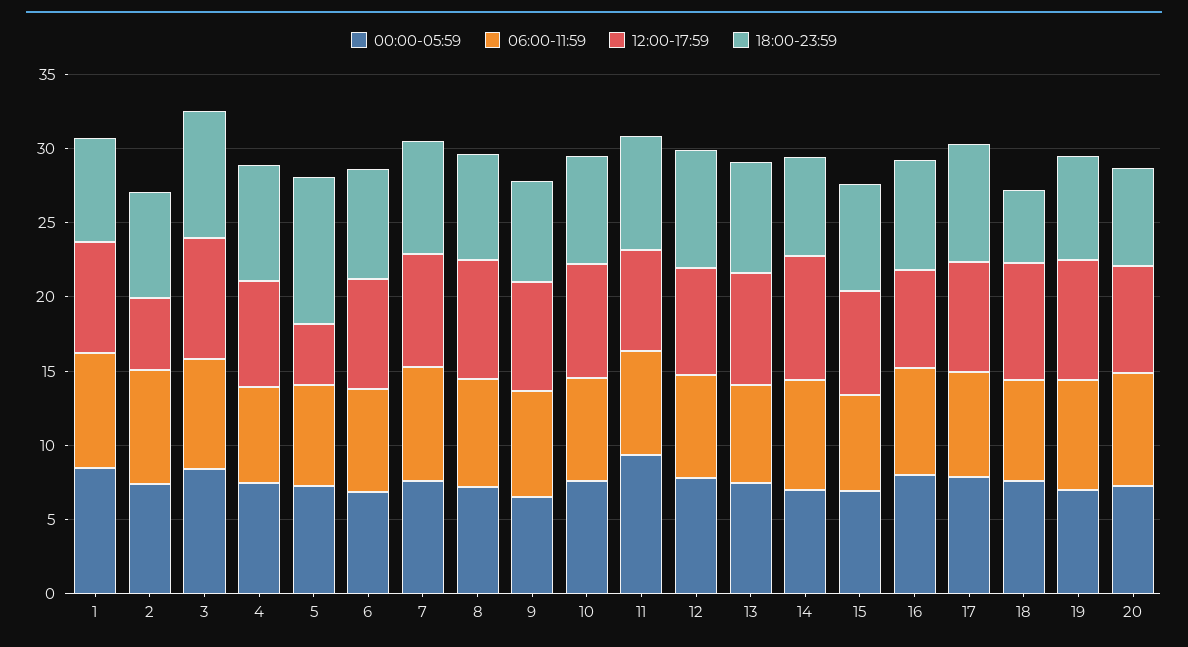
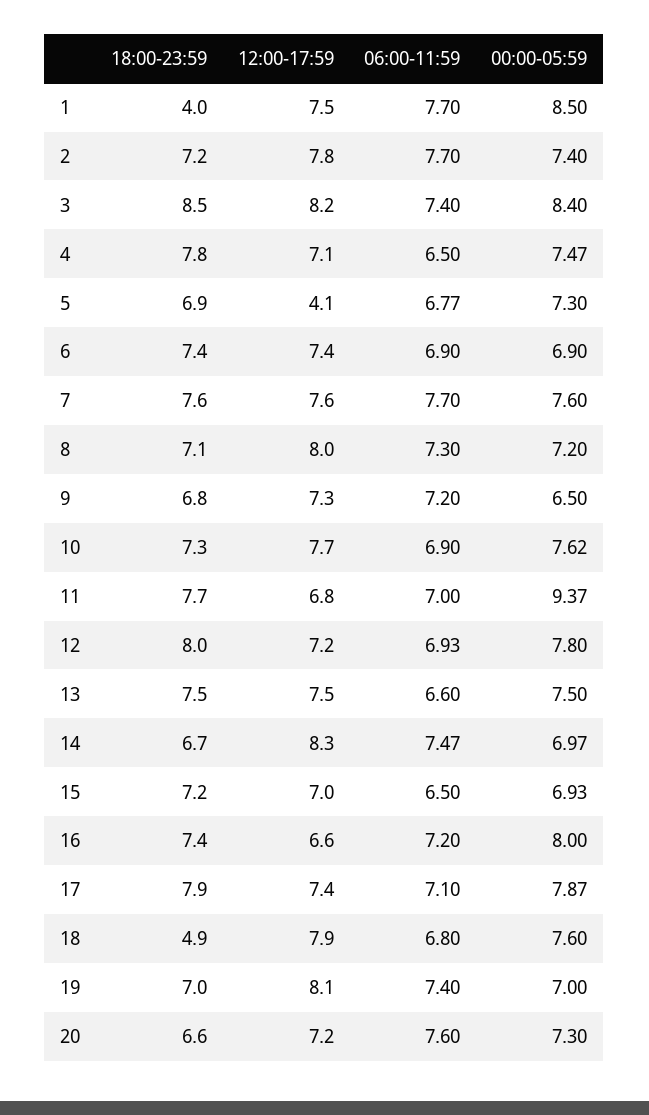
  {
    "00:00-05:59": {
      "1": 8.5,
      "2": 7.4,
      "3": 8.4,
      "4": 7.47,
      "5": 7.3,
      "6": 6.9,
      "7": 7.6,
      "8": 7.2,
      "9": 6.5,
      "10": 7.62,
      "11": 9.37,
      "12": 7.8,
      "13": 7.5,
      "14": 6.97,
      "15": 6.93,
      "16": 8,
      "17": 7.87,
      "18": 7.6,
      "19": 7,
      "20": 7.3
    },
    "06:00-11:59": {
      "1": 7.7,
      "2": 7.7,
      "3": 7.4,
      "4": 6.5,
      "5": 6.77,
      "6": 6.9,
      "7": 7.7,
      "8": 7.3,
      "9": 7.2,
      "10": 6.9,
      "11": 7,
      "12": 6.93,
      "13": 6.6,
      "14": 7.47,
      "15": 6.5,
      "16": 7.2,
      "17": 7.1,
      "18": 6.8,
      "19": 7.4,
      "20": 7.6
    },
    "12:00-17:59": {
      "1": 7.5,
-     "2": 5,
+     "2": 7.8,
      "3": 8.2,
      "4": 7.1,
      "5": 4.1,
      "6": 7.4,
      "7": 7.6,
      "8": 8,
      "9": 7.3,
      "10": 7.7,
      "11": 6.8,
      "12": 7.2,
      "13": 7.5,
      "14": 8.3,
      "15": 7,
      "16": 6.6,
      "17": 7.4,
      "18": 7.9,
      "19": 8.1,
      "20": 7.2
    },
    "18:00-23:59": {
-     "1": 7,
+     "1": 4,
      "2": 7.2,
      "3": 8.5,
      "4": 7.8,
-     "5": 10,
+     "5": 6.9,
      "6": 7.4,
      "7": 7.6,
      "8": 7.1,
      "9": 6.8,
      "10": 7.3,
      "11": 7.7,
      "12": 8,
      "13": 7.5,
      "14": 6.7,
      "15": 7.2,
      "16": 7.4,
      "17": 7.9,
      "18": 4.9,
      "19": 7,
      "20": 6.6
    }
  }

